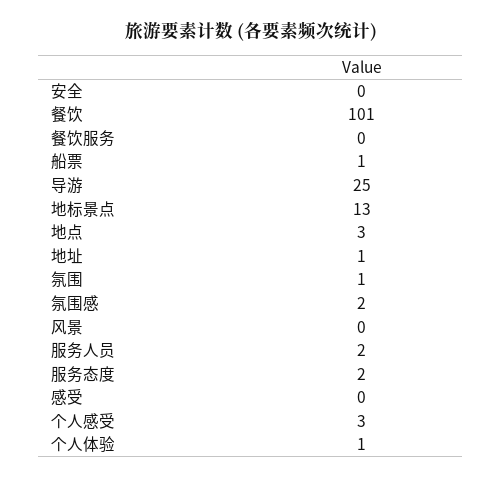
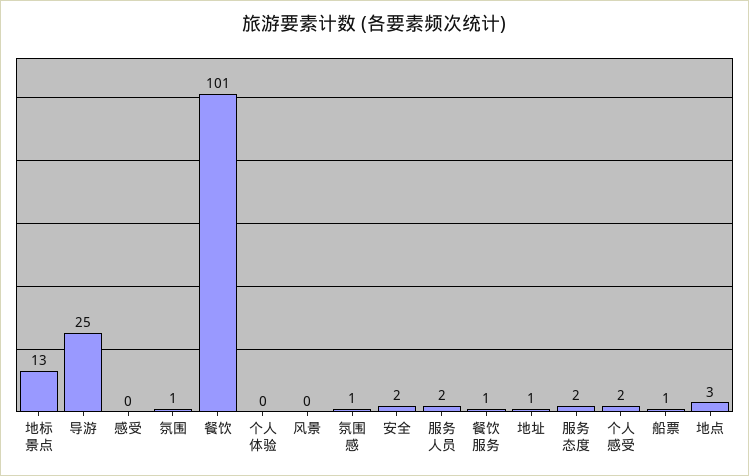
  {
-   "安全": 0,
+   "安全": 2,
    "餐饮": 101,
-   "餐饮服务": 0,
+   "餐饮服务": 1,
    "船票": 1,
    "导游": 25,
    "地标景点": 13,
    "地点": 3,
    "地址": 1,
    "氛围": 1,
-   "氛围感": 2,
+   "氛围感": 1,
    "风景": 0,
    "服务人员": 2,
    "服务态度": 2,
    "感受": 0,
-   "个人感受": 3,
+   "个人感受": 2,
-   "个人体验": 1
+   "个人体验": 0
  }

